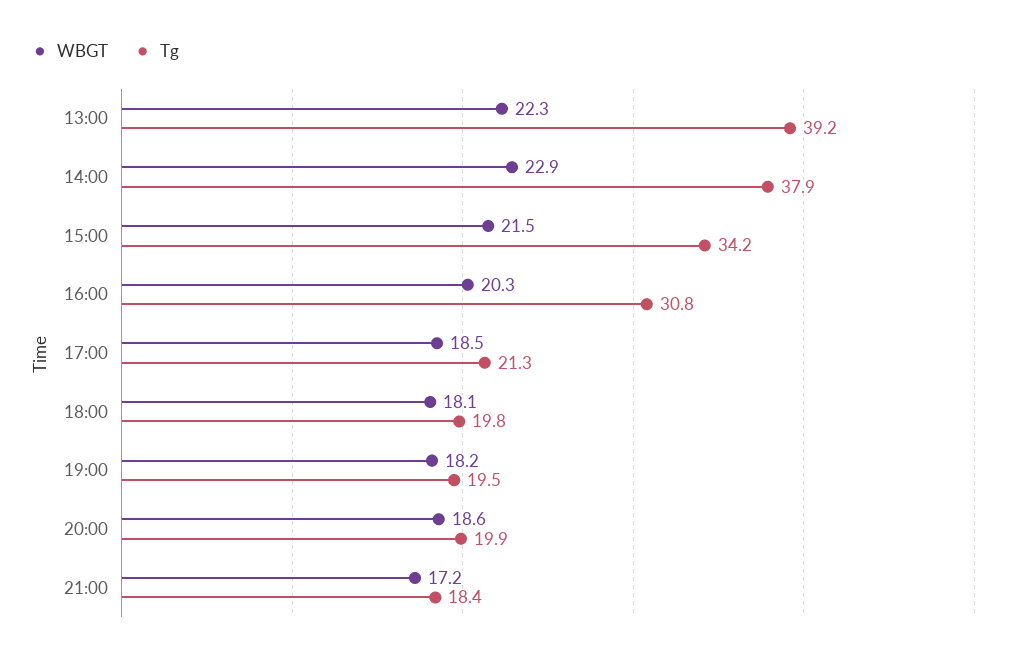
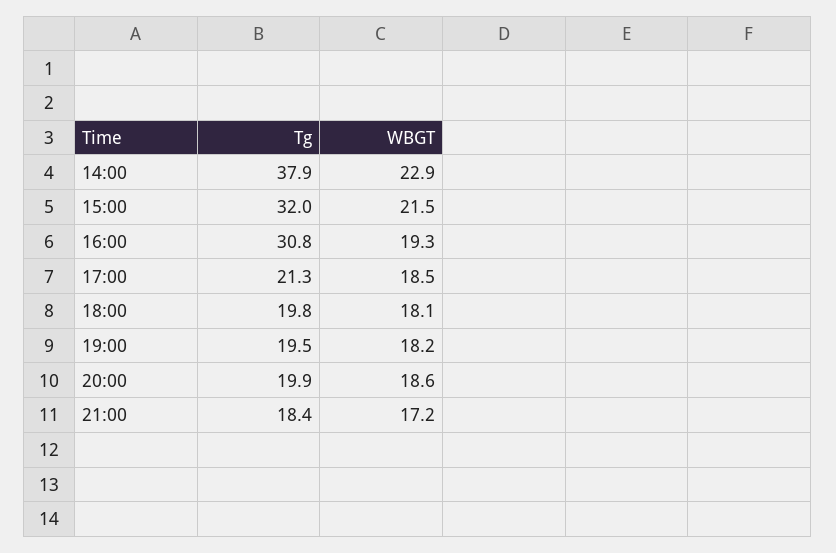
  {
    "WBGT": {
-     "13:00": 22.3,
      "14:00": 22.9,
      "15:00": 21.5,
-     "16:00": 20.3,
+     "16:00": 19.3,
      "17:00": 18.5,
      "18:00": 18.1,
      "19:00": 18.2,
      "20:00": 18.6,
      "21:00": 17.2
    },
    "Tg": {
-     "13:00": 39.2,
      "14:00": 37.9,
-     "15:00": 34.2,
+     "15:00": 32,
      "16:00": 30.8,
      "17:00": 21.3,
      "18:00": 19.8,
      "19:00": 19.5,
      "20:00": 19.9,
      "21:00": 18.4
    }
  }

